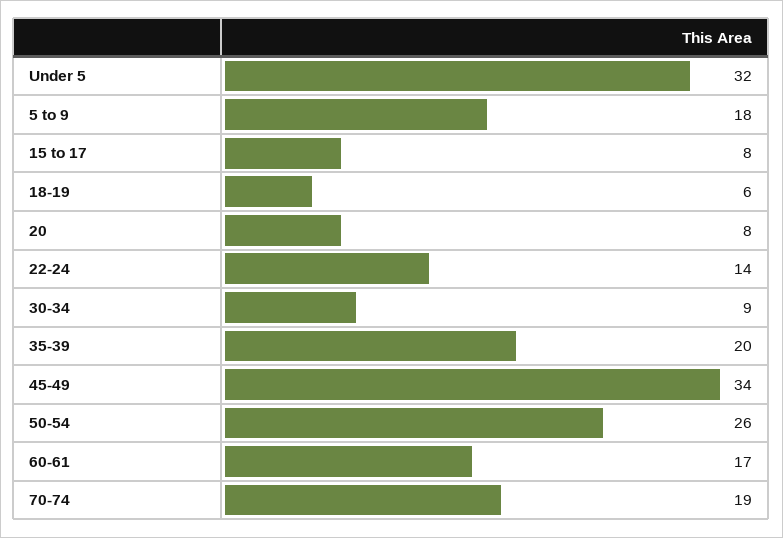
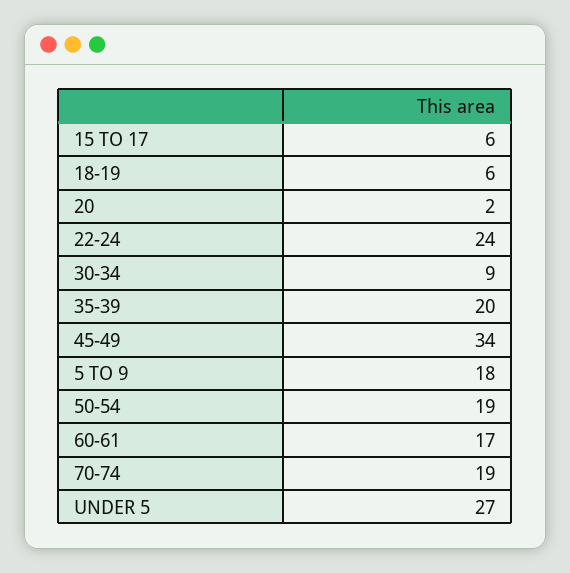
  {
-   "Under 5": 32,
+   "Under 5": 27,
    "5 to 9": 18,
-   "15 to 17": 8,
+   "15 to 17": 6,
    "18-19": 6,
-   "20": 8,
+   "20": 2,
-   "22-24": 14,
+   "22-24": 24,
    "30-34": 9,
    "35-39": 20,
    "45-49": 34,
-   "50-54": 26,
+   "50-54": 19,
    "60-61": 17,
    "70-74": 19
  }

